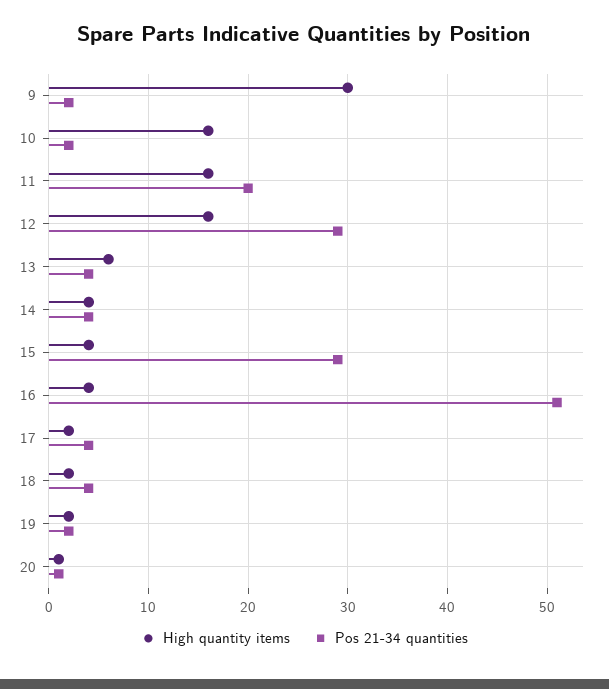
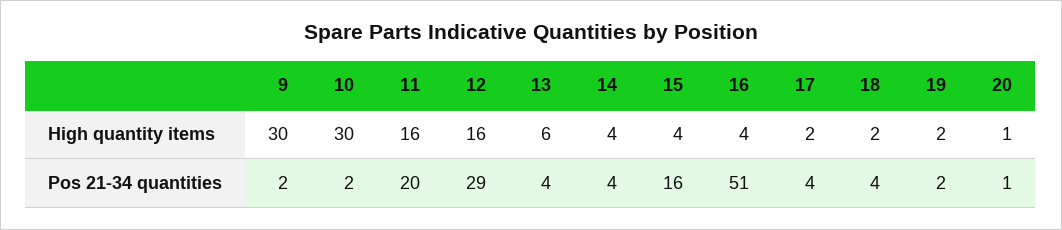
  {
    "High quantity items": {
      "9": 30,
-     "10": 16,
+     "10": 30,
      "11": 16,
      "12": 16,
      "13": 6,
      "14": 4,
      "15": 4,
      "16": 4,
      "17": 2,
      "18": 2,
      "19": 2,
      "20": 1
    },
    "Pos 21-34 quantities": {
      "9": 2,
      "10": 2,
      "11": 20,
      "12": 29,
      "13": 4,
      "14": 4,
-     "15": 29,
+     "15": 16,
      "16": 51,
      "17": 4,
      "18": 4,
      "19": 2,
      "20": 1
    }
  }

